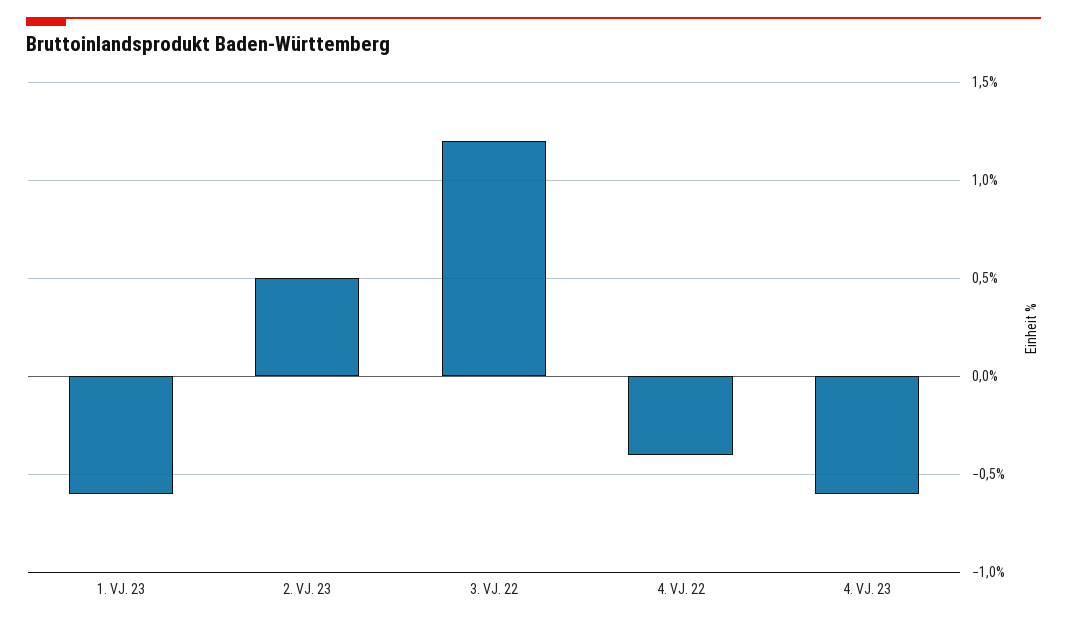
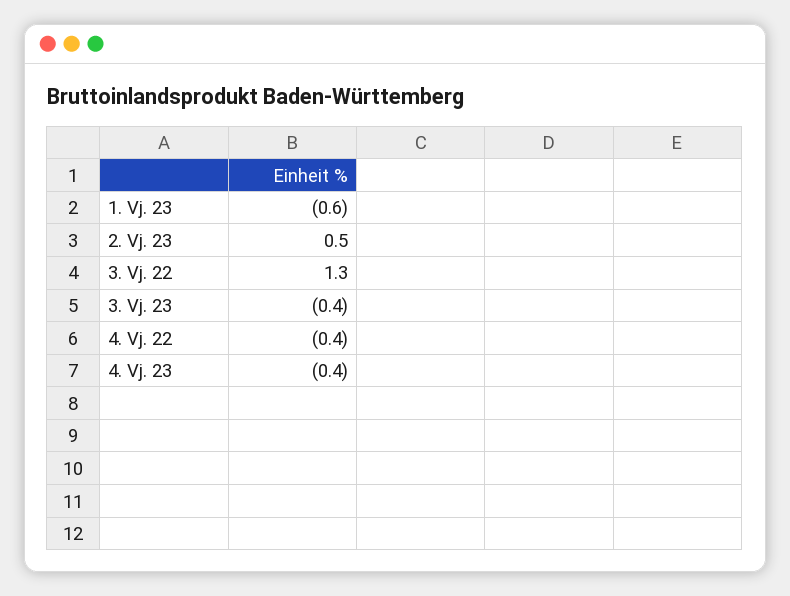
  {
    "1. VJ. 23": -0.6,
    "2. VJ. 23": 0.5,
-   "3. VJ. 22": 1.2,
+   "3. VJ. 22": 1.3,
    "4. VJ. 22": -0.4,
-   "4. VJ. 23": -0.6
+   "4. VJ. 23": -0.4,
+   "3. Vj. 23": -0.4
  }

